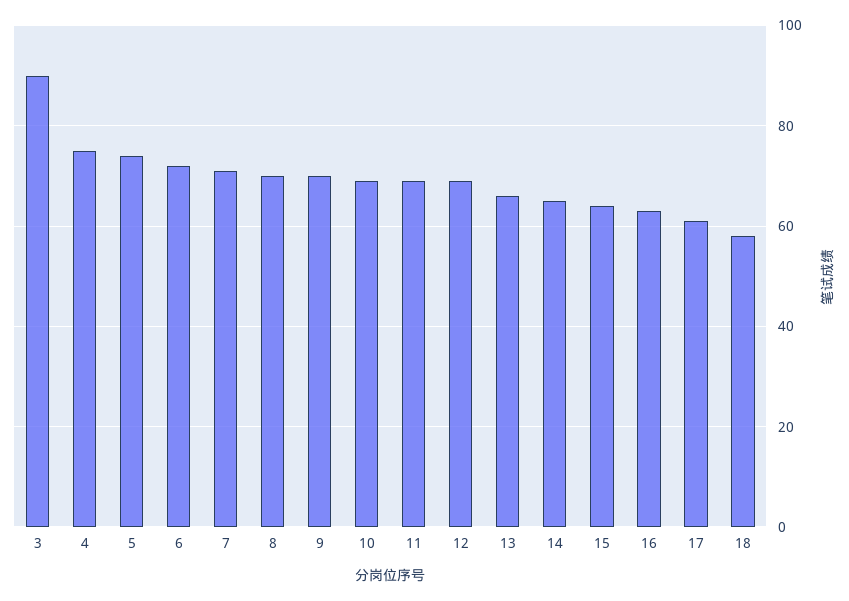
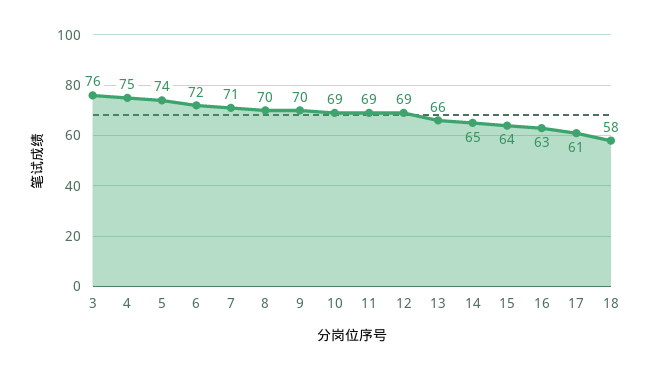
  {
-   "3": 90,
+   "3": 76,
    "4": 75,
    "5": 74,
    "6": 72,
    "7": 71,
    "8": 70,
    "9": 70,
    "10": 69,
    "11": 69,
    "12": 69,
    "13": 66,
    "14": 65,
    "15": 64,
    "16": 63,
    "17": 61,
    "18": 58
  }

